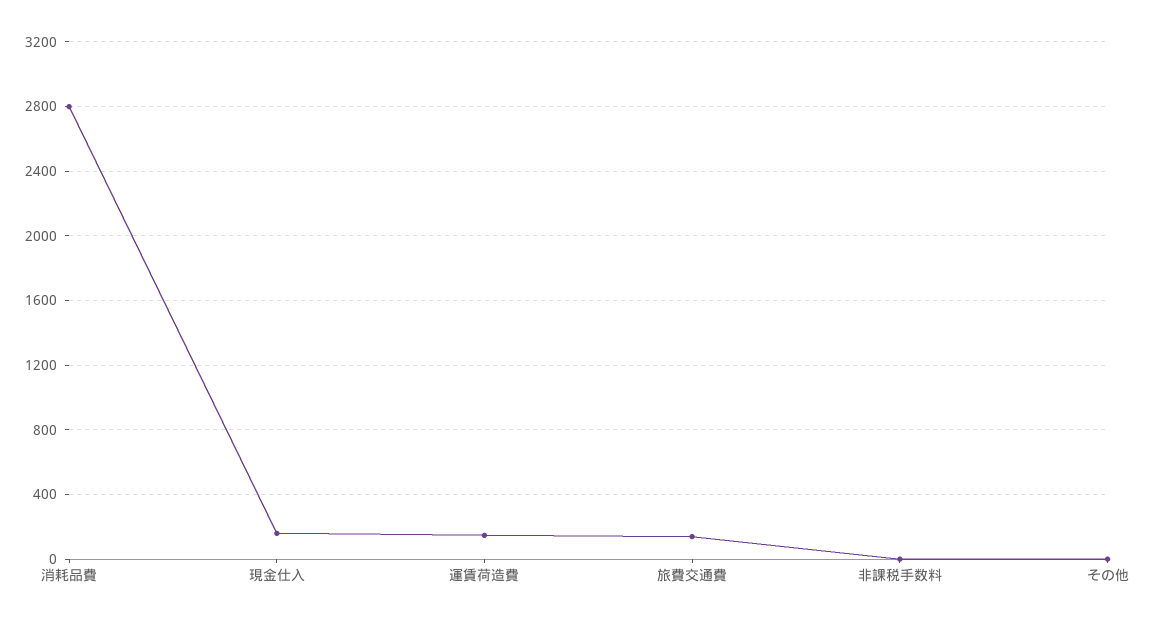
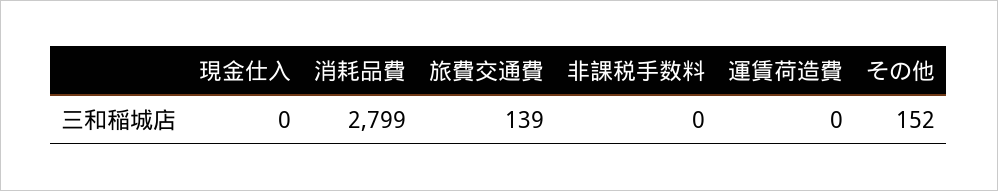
  {
    "消耗品費": 2799,
-   "現金仕入": 150,
+   "現金仕入": 0,
-   "運賃荷造費": 150,
+   "運賃荷造費": 0,
    "旅費交通費": 139,
    "非課税手数料": 0,
-   "その他": 0
+   "その他": 152
  }

